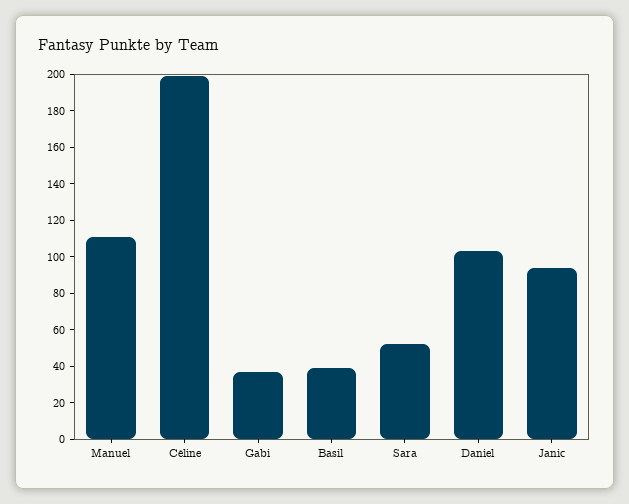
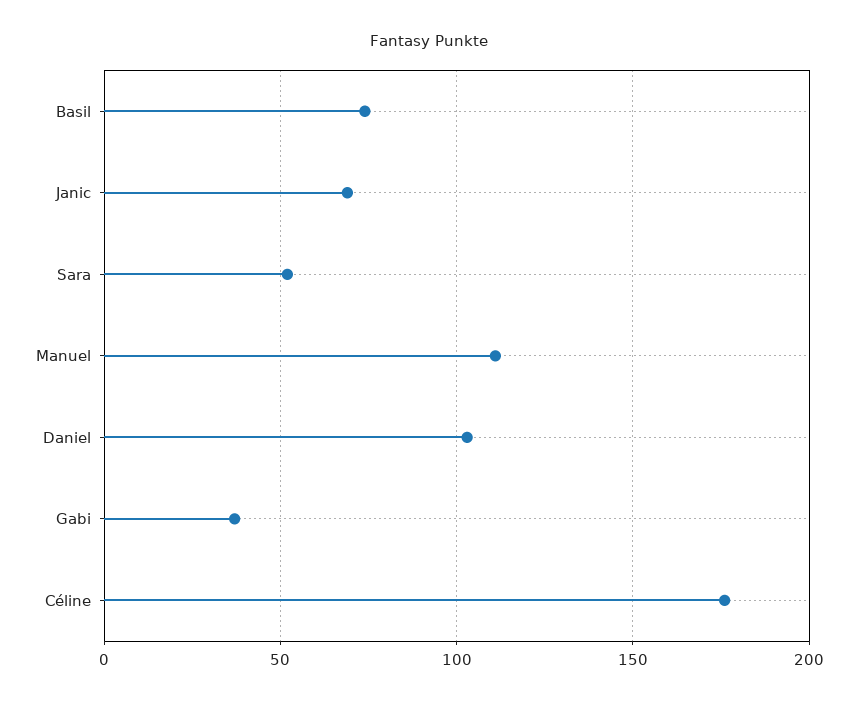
  {
    "Manuel": 110,
-   "Céline": 200,
+   "Céline": 175,
    "Gabi": 35,
-   "Basil": 40,
+   "Basil": 75,
    "Sara": 50,
    "Daniel": 105,
-   "Janic": 95
+   "Janic": 70
  }

